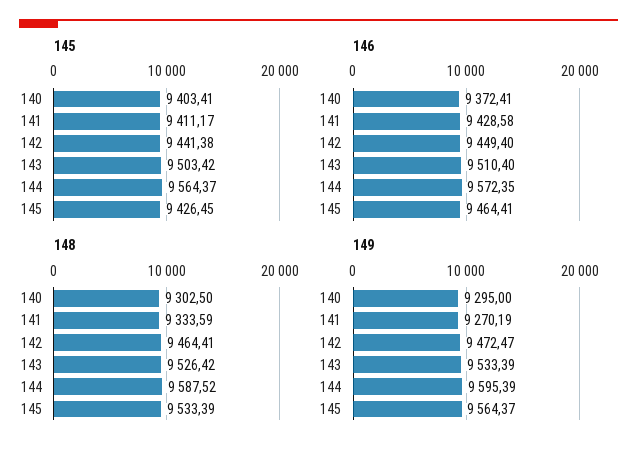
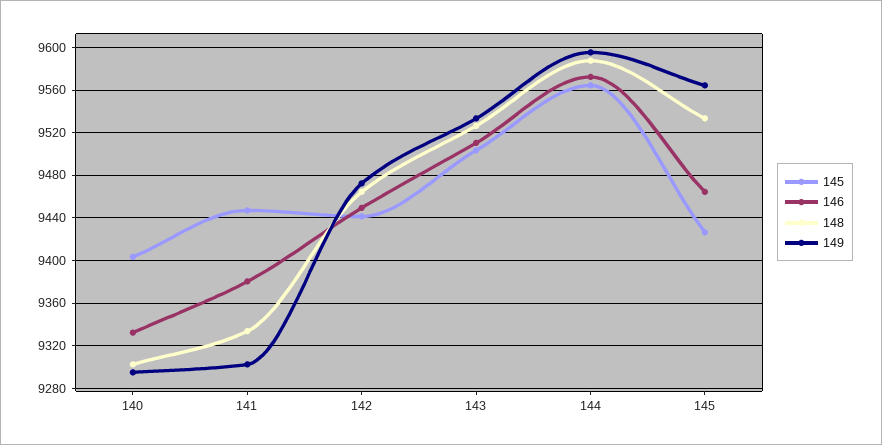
  {
    "145": {
      "140": 9403.41,
-     "141": 9411.17,
+     "141": 9450,
      "142": 9441.38,
      "143": 9503.42,
      "144": 9564.37,
      "145": 9426.45
    },
    "146": {
-     "140": 9372.41,
+     "140": 9330,
-     "141": 9428.58,
+     "141": 9380,
      "142": 9449.4,
      "143": 9510.4,
      "144": 9572.35,
      "145": 9464.41
    },
    "148": {
      "140": 9302.5,
      "141": 9333.59,
      "142": 9464.41,
      "143": 9526.42,
      "144": 9587.52,
      "145": 9533.39
    },
    "149": {
      "140": 9295,
-     "141": 9270.19,
+     "141": 9300,
      "142": 9472.47,
      "143": 9533.39,
      "144": 9595.39,
      "145": 9564.37
    }
  }

